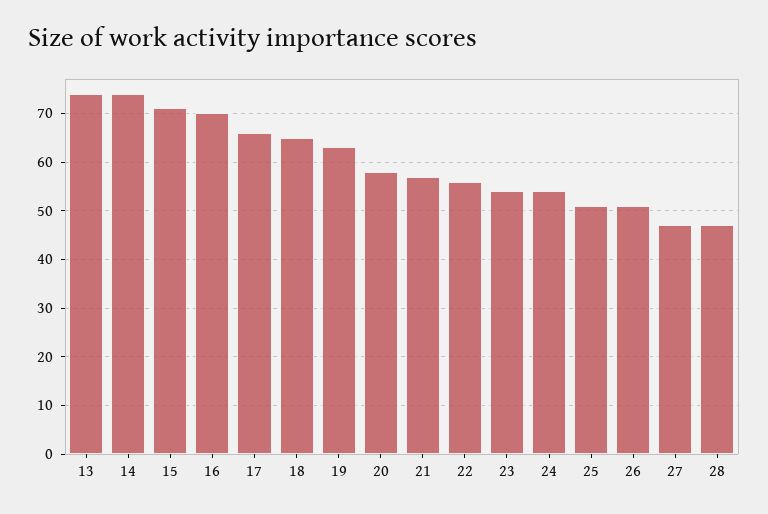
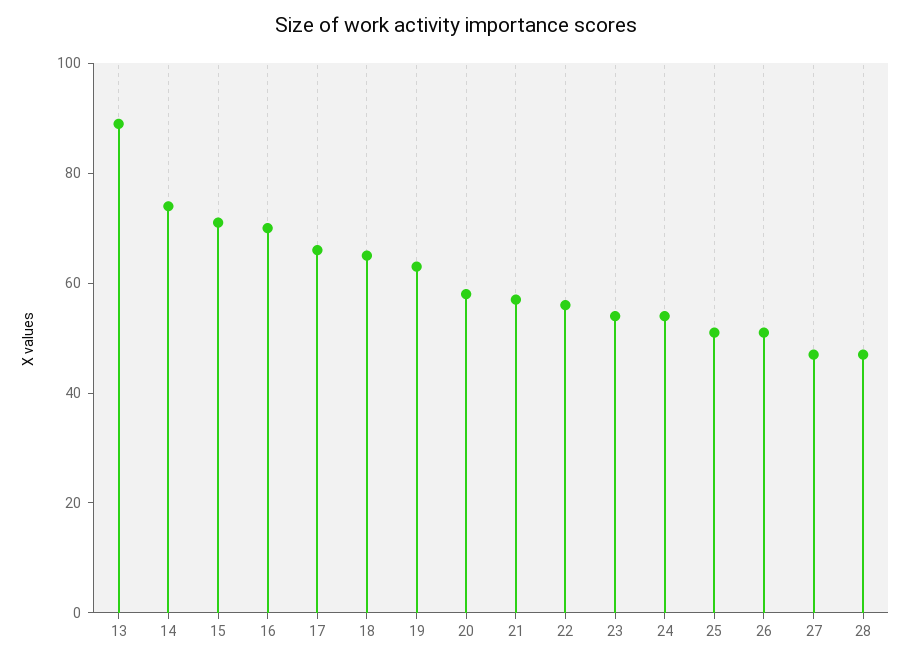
  {
-   "13": 75,
+   "13": 90,
    "14": 75,
    "15": 70,
    "16": 70,
    "17": 65,
    "18": 65,
    "19": 65,
    "20": 60,
    "21": 55,
    "22": 55,
    "23": 55,
    "24": 55,
    "25": 50,
    "26": 50,
    "27": 45,
    "28": 45
  }

